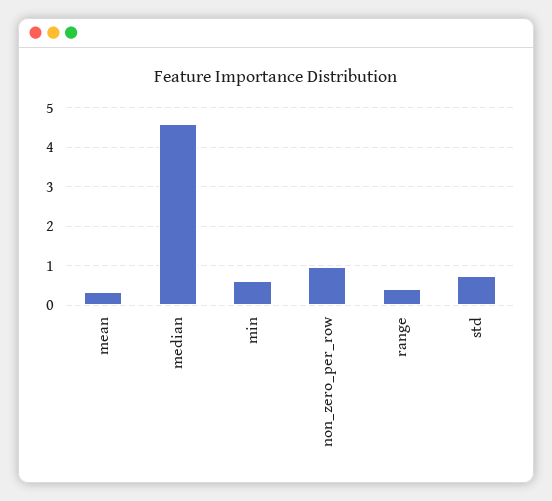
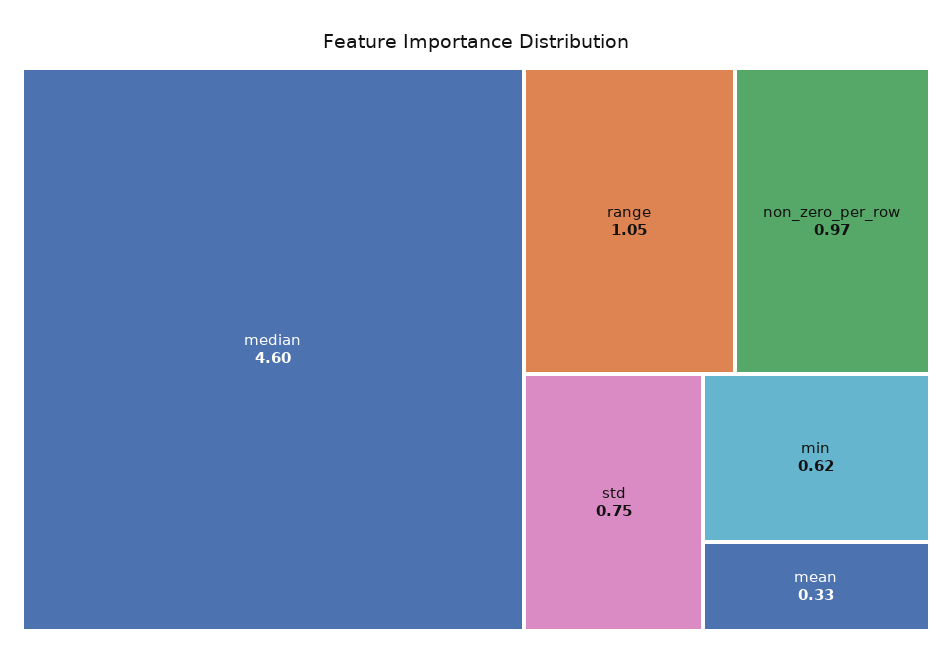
  {
    "mean": 0.33,
    "median": 4.6,
    "min": 0.62,
    "non_zero_per_row": 0.97,
-   "range": 0.4,
+   "range": 1.05,
    "std": 0.75
  }

